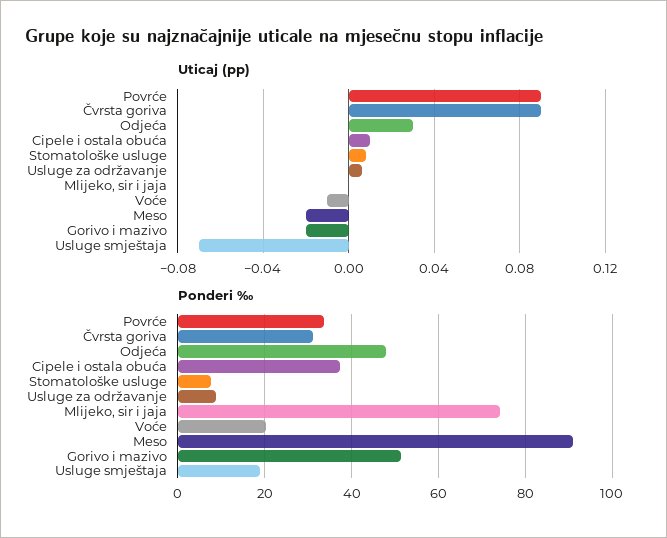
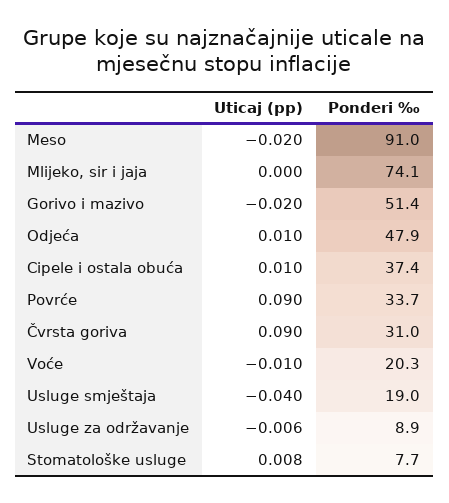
  {
    "Uticaj (pp)": {
      "Povrće": 0.09,
      "Čvrsta goriva": 0.09,
-     "Odjeća": 0.03,
+     "Odjeća": 0.01,
      "Cipele i ostala obuća": 0.01,
      "Stomatološke usluge": 0.008,
-     "Usluge za održavanje": 0.005,
+     "Usluge za održavanje": -0.006,
      "Mlijeko, sir i jaja": 0,
      "Voće": -0.01,
      "Meso": -0.02,
      "Gorivo i mazivo": -0.02,
-     "Usluge smještaja": -0.07
+     "Usluge smještaja": -0.04
    },
    "Ponderi ‰": {
      "Povrće": 33.7,
      "Čvrsta goriva": 31,
      "Odjeća": 47.9,
      "Cipele i ostala obuća": 37.4,
      "Stomatološke usluge": 7.7,
      "Usluge za održavanje": 8.9,
      "Mlijeko, sir i jaja": 74.1,
      "Voće": 20.3,
      "Meso": 91,
      "Gorivo i mazivo": 51.4,
      "Usluge smještaja": 19
    }
  }

